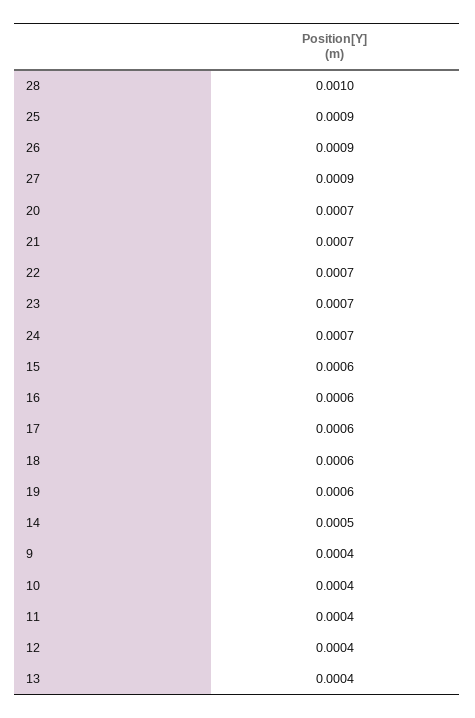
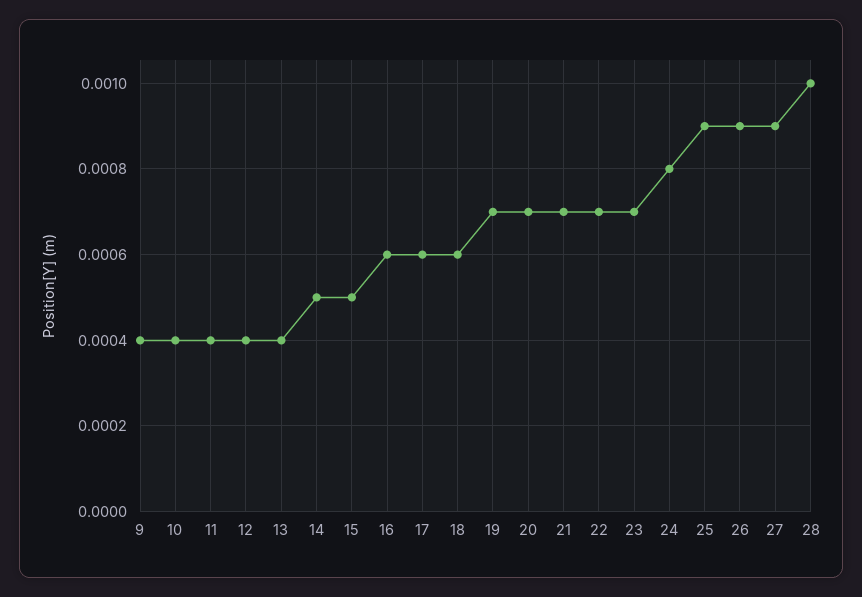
  {
    "28": 0.001,
    "25": 0.0009,
    "26": 0.0009,
    "27": 0.0009,
    "20": 0.0007,
    "21": 0.0007,
    "22": 0.0007,
    "23": 0.0007,
-   "24": 0.0007,
+   "24": 0.0008,
-   "15": 0.0006,
+   "15": 0.0005,
    "16": 0.0006,
    "17": 0.0006,
    "18": 0.0006,
-   "19": 0.0006,
+   "19": 0.0007,
    "14": 0.0005,
    "9": 0.0004,
    "10": 0.0004,
    "11": 0.0004,
    "12": 0.0004,
    "13": 0.0004
  }

